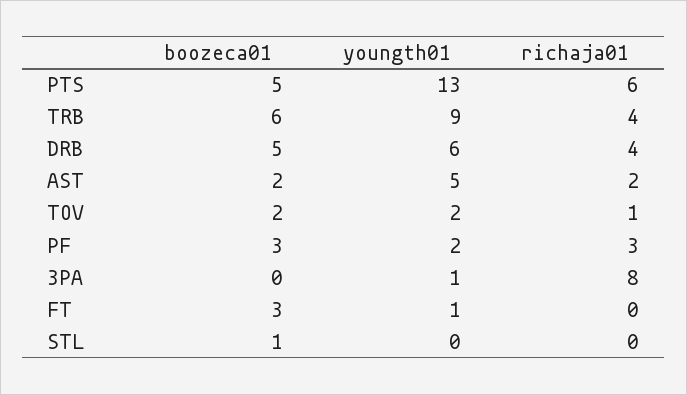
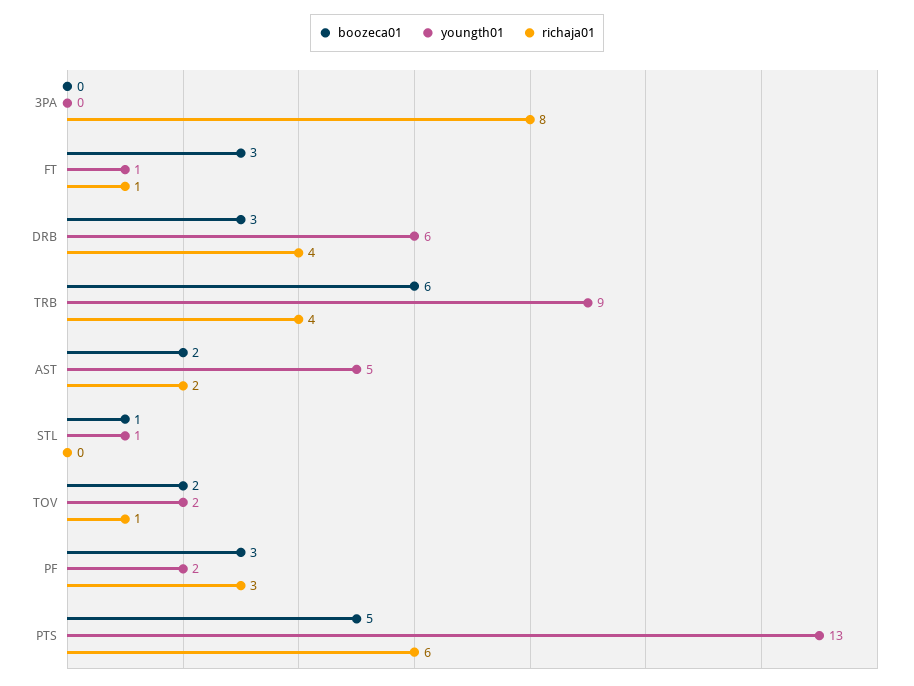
  {
    "boozeca01": {
      "PTS": 5,
      "TRB": 6,
-     "DRB": 5,
+     "DRB": 3,
      "AST": 2,
      "TOV": 2,
      "PF": 3,
      "3PA": 0,
      "FT": 3,
      "STL": 1
    },
    "youngth01": {
      "PTS": 13,
      "TRB": 9,
      "DRB": 6,
      "AST": 5,
      "TOV": 2,
      "PF": 2,
-     "3PA": 1,
+     "3PA": 0,
      "FT": 1,
-     "STL": 0
+     "STL": 1
    },
    "richaja01": {
      "PTS": 6,
      "TRB": 4,
      "DRB": 4,
      "AST": 2,
      "TOV": 1,
      "PF": 3,
      "3PA": 8,
-     "FT": 0,
+     "FT": 1,
      "STL": 0
    }
  }

